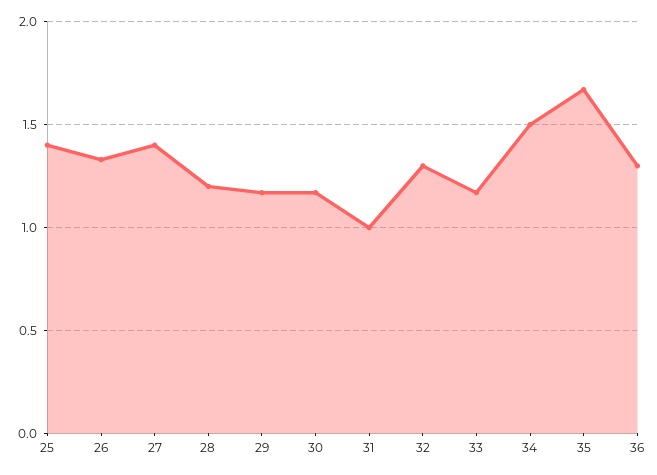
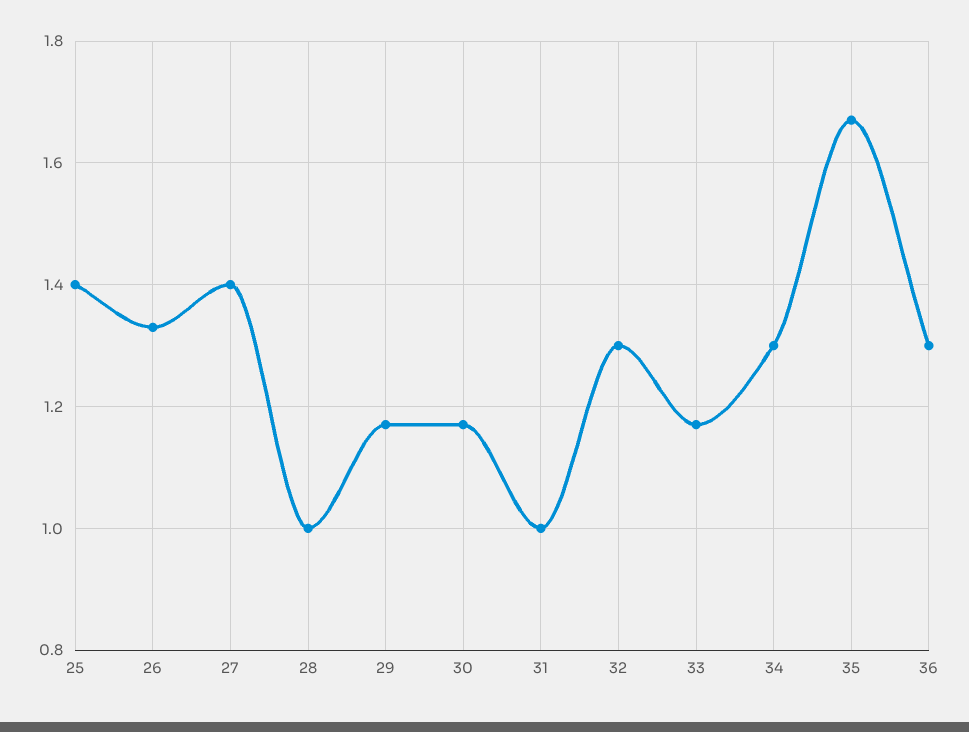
  {
    "25": 1.4,
    "26": 1.35,
    "27": 1.4,
-   "28": 1.2,
+   "28": 1,
    "29": 1.15,
    "30": 1.15,
    "31": 1,
    "32": 1.3,
    "33": 1.15,
-   "34": 1.5,
+   "34": 1.3,
    "35": 1.65,
    "36": 1.3
  }

